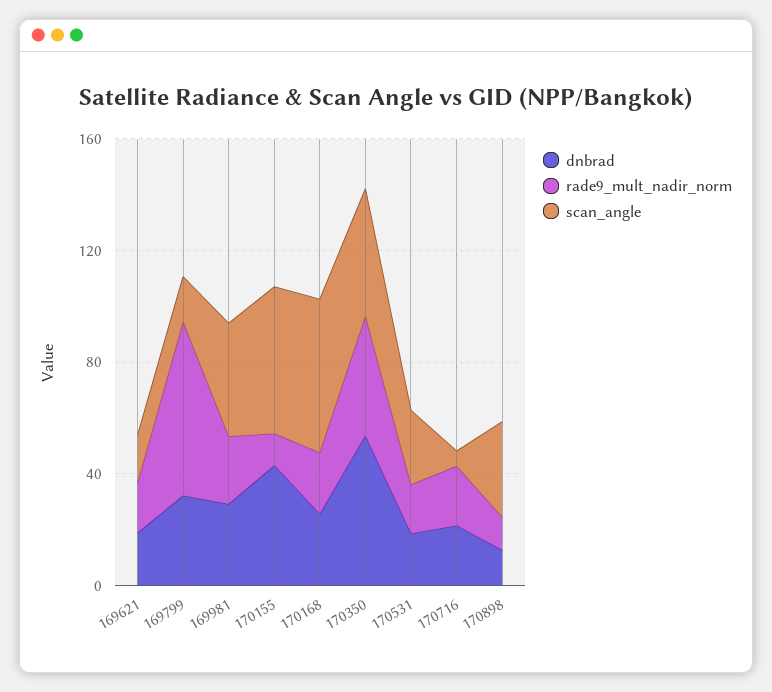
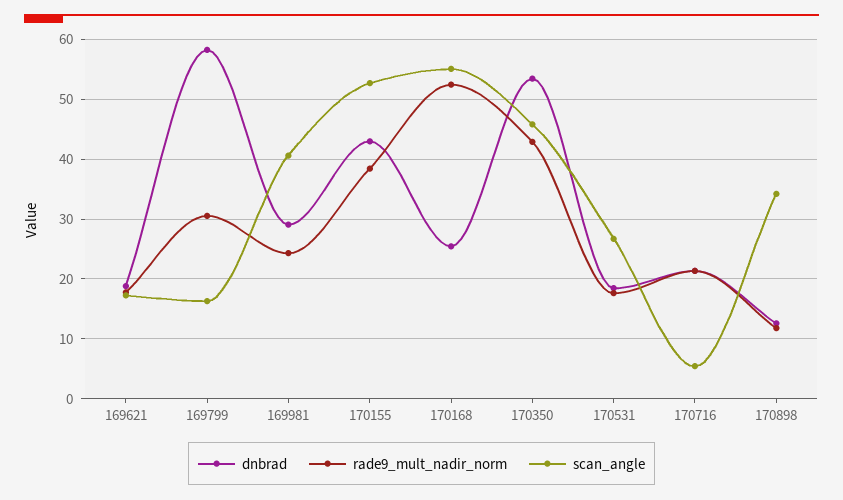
  {
    "dnbrad": {
      "169621": 18,
-     "169799": 30,
+     "169799": 58,
      "169981": 30,
      "170155": 42,
      "170168": 26,
      "170350": 54,
      "170531": 18,
      "170716": 22,
      "170898": 12
    },
    "rade9_mult_nadir_norm": {
      "169621": 18,
-     "169799": 60,
+     "169799": 30,
      "169981": 24,
-     "170155": 10,
+     "170155": 38,
-     "170168": 20,
+     "170168": 52,
      "170350": 42,
      "170531": 18,
      "170716": 22,
      "170898": 12
    },
    "scan_angle": {
      "169621": 18,
      "169799": 16,
      "169981": 40,
      "170155": 52,
      "170168": 56,
      "170350": 46,
      "170531": 26,
      "170716": 6,
      "170898": 34
    }
  }

